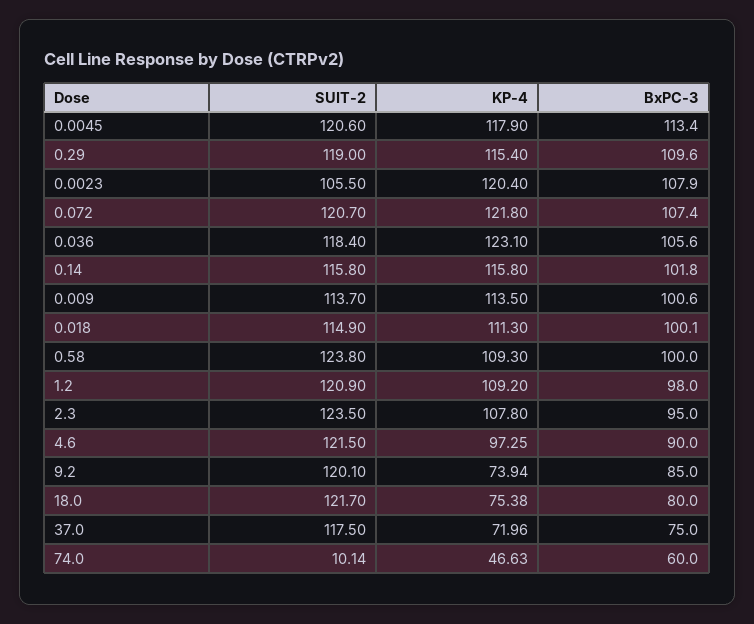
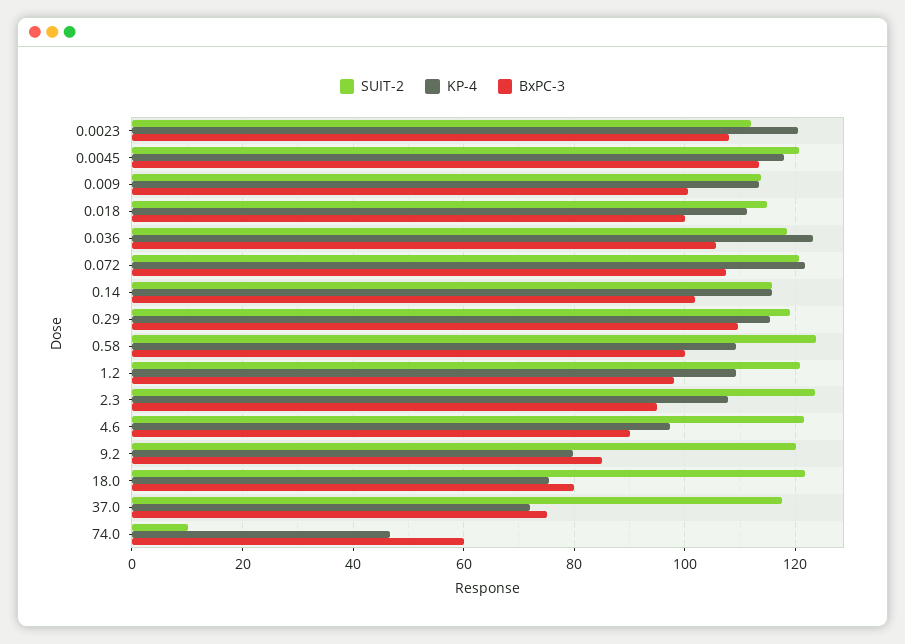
  {
    "SUIT-2": {
      "0.0045": 120.6,
      "0.29": 119,
-     "0.0023": 105.5,
+     "0.0023": 112,
      "0.072": 120.7,
      "0.036": 118.4,
      "0.14": 115.8,
      "0.009": 113.7,
      "0.018": 114.9,
      "0.58": 123.8,
      "1.2": 120.9,
      "2.3": 123.5,
      "4.6": 121.5,
      "9.2": 120.1,
      "18.0": 121.7,
      "37.0": 117.5,
      "74.0": 10.14
    },
    "KP-4": {
      "0.0045": 117.9,
      "0.29": 115.4,
      "0.0023": 120.4,
      "0.072": 121.8,
      "0.036": 123.1,
      "0.14": 115.8,
      "0.009": 113.5,
      "0.018": 111.3,
      "0.58": 109.3,
      "1.2": 109.2,
      "2.3": 107.8,
      "4.6": 97.25,
-     "9.2": 73.94,
+     "9.2": 80,
      "18.0": 75.38,
      "37.0": 71.96,
      "74.0": 46.63
    },
    "BxPC-3": {
      "0.0045": 113.4,
      "0.29": 109.6,
      "0.0023": 107.9,
      "0.072": 107.4,
      "0.036": 105.6,
      "0.14": 101.8,
      "0.009": 100.6,
      "0.018": 100.1,
      "0.58": 100,
      "1.2": 98,
      "2.3": 95,
      "4.6": 90,
      "9.2": 85,
      "18.0": 80,
      "37.0": 75,
      "74.0": 60
    }
  }

